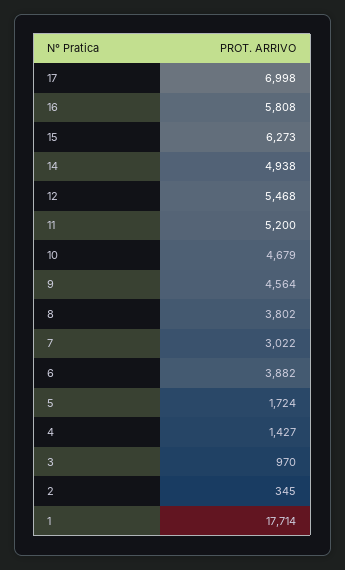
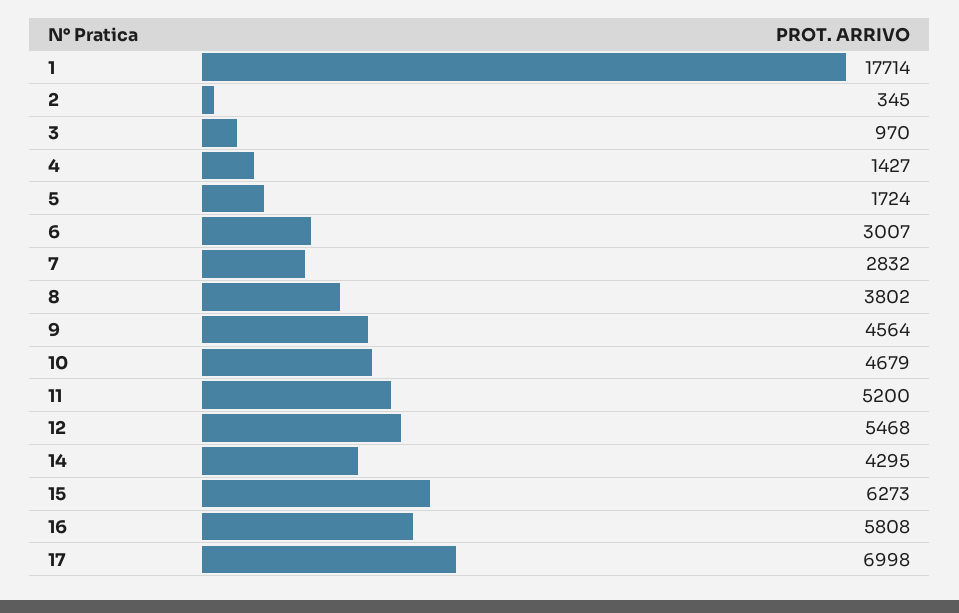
  {
    "17": 6998,
    "16": 5808,
    "15": 6273,
-   "14": 4938,
+   "14": 4295,
    "12": 5468,
    "11": 5200,
    "10": 4679,
    "9": 4564,
    "8": 3802,
-   "7": 3022,
+   "7": 2832,
-   "6": 3882,
+   "6": 3007,
    "5": 1724,
    "4": 1427,
    "3": 970,
    "2": 345,
    "1": 17714
  }

